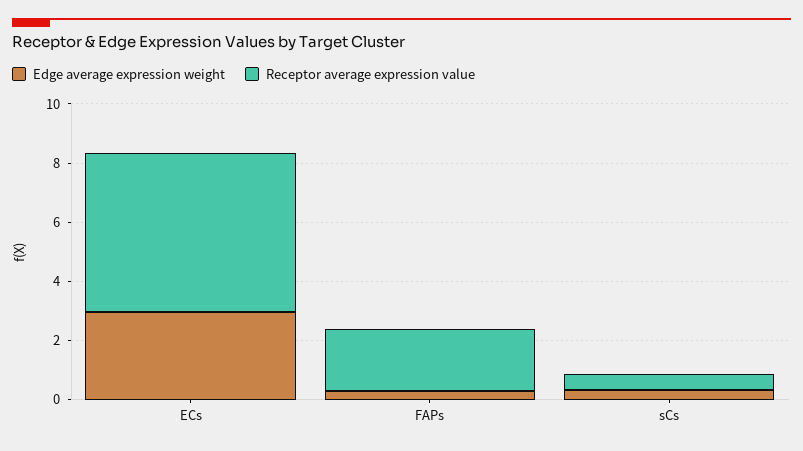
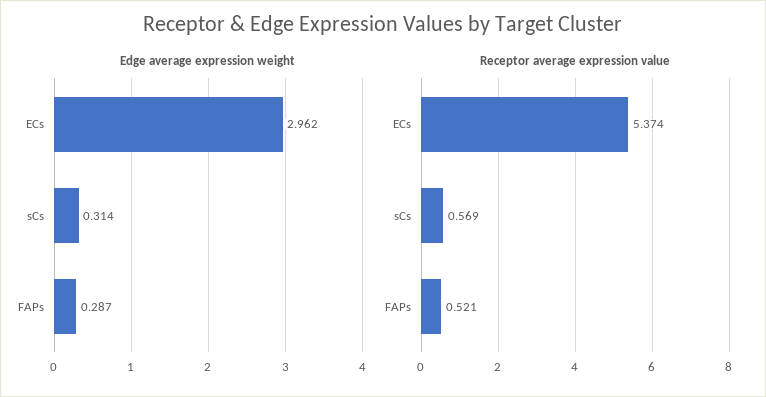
  {
    "Edge average expression weight": {
      "ECs": 2.962,
      "FAPs": 0.287,
      "sCs": 0.314
    },
    "Receptor average expression value": {
      "ECs": 5.374,
-     "FAPs": 2,
+     "FAPs": 0.521,
      "sCs": 0.569
    }
  }

